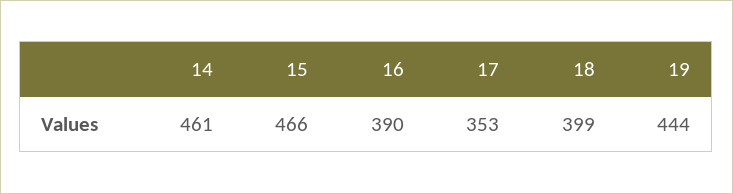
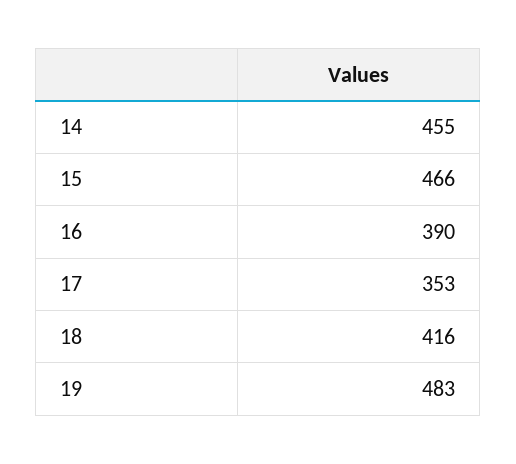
  {
-   "14": 461,
+   "14": 455,
    "15": 466,
    "16": 390,
    "17": 353,
-   "18": 399,
+   "18": 416,
-   "19": 444
+   "19": 483
  }

